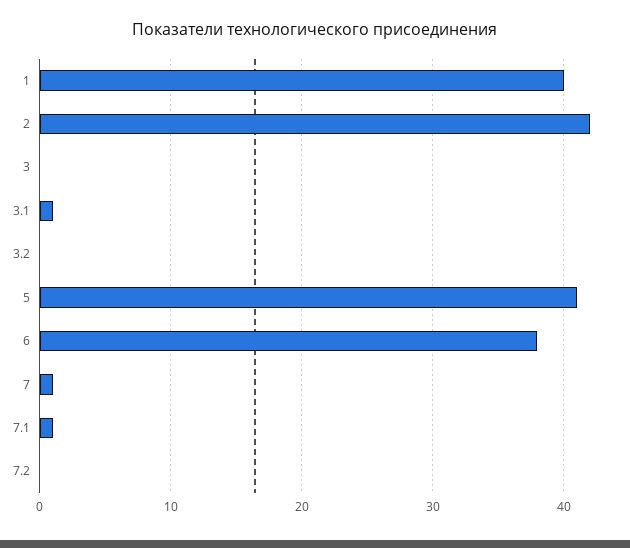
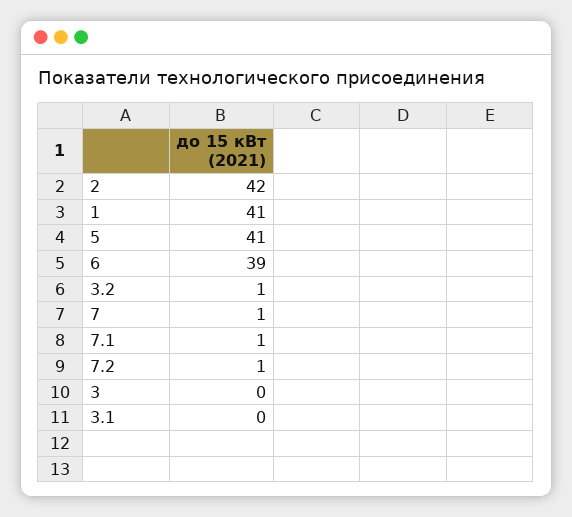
  {
-   "1": 40,
+   "1": 41,
    "2": 42,
    "3": 0,
-   "3.1": 1,
+   "3.1": 0,
-   "3.2": 0,
+   "3.2": 1,
    "5": 41,
-   "6": 38,
+   "6": 39,
    "7": 1,
    "7.1": 1,
-   "7.2": 0
+   "7.2": 1
  }

